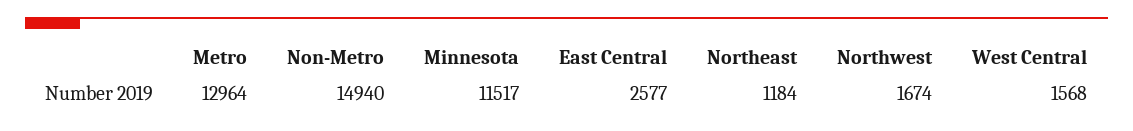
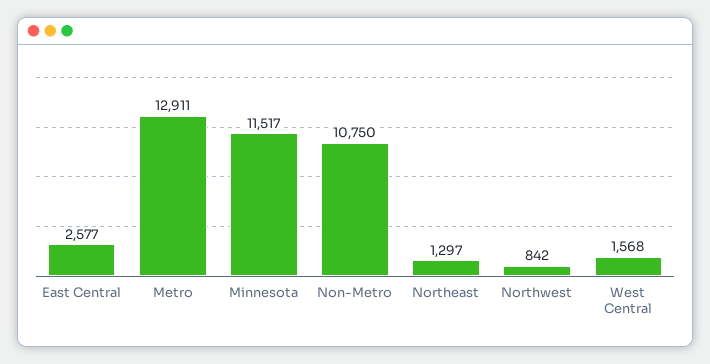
  {
-   "Metro": 12964,
+   "Metro": 12911,
-   "Non-Metro": 14940,
+   "Non-Metro": 10750,
    "Minnesota": 11517,
    "East Central": 2577,
-   "Northeast": 1184,
+   "Northeast": 1297,
-   "Northwest": 1674,
+   "Northwest": 842,
    "West Central": 1568
  }

